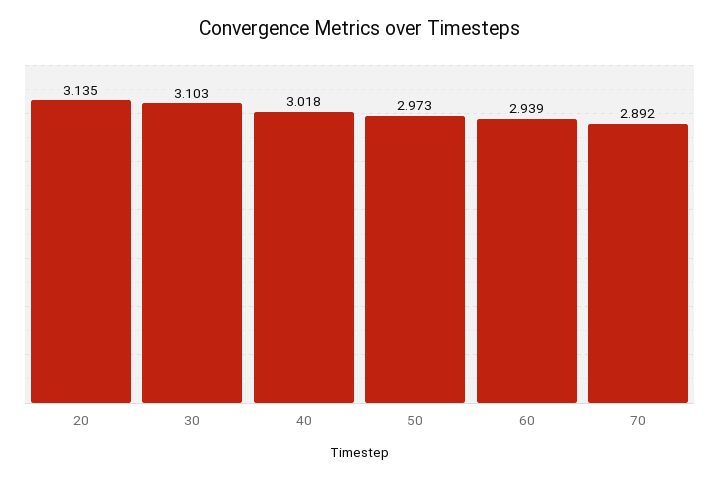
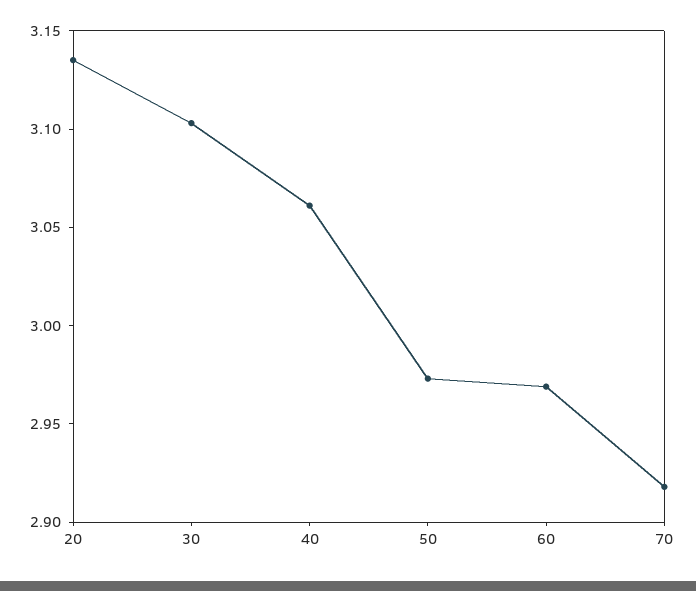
  {
    "20": 3.135,
    "30": 3.103,
-   "40": 3.018,
+   "40": 3.06,
    "50": 2.973,
-   "60": 2.939,
+   "60": 2.97,
-   "70": 2.892
+   "70": 2.92
  }

